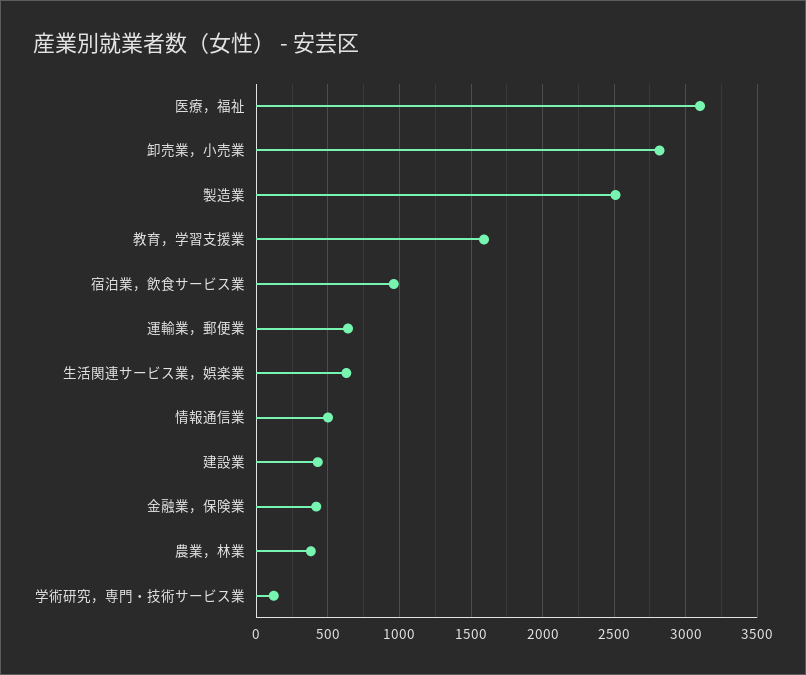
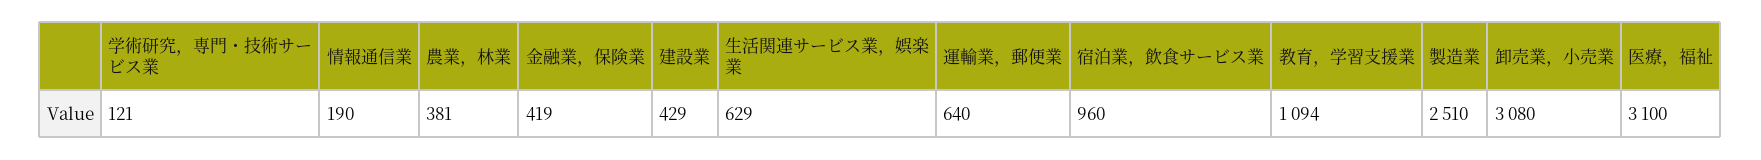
  {
    "医療，福祉": 3100,
-   "卸売業，小売業": 2800,
+   "卸売業，小売業": 3080,
    "製造業": 2510,
-   "教育，学習支援業": 1600,
+   "教育，学習支援業": 1094,
    "宿泊業，飲食サービス業": 960,
    "運輸業，郵便業": 640,
    "生活関連サービス業，娯楽業": 629,
-   "情報通信業": 500,
+   "情報通信業": 190,
    "建設業": 429,
    "金融業，保険業": 419,
    "農業，林業": 381,
    "学術研究，専門・技術サービス業": 121
  }

